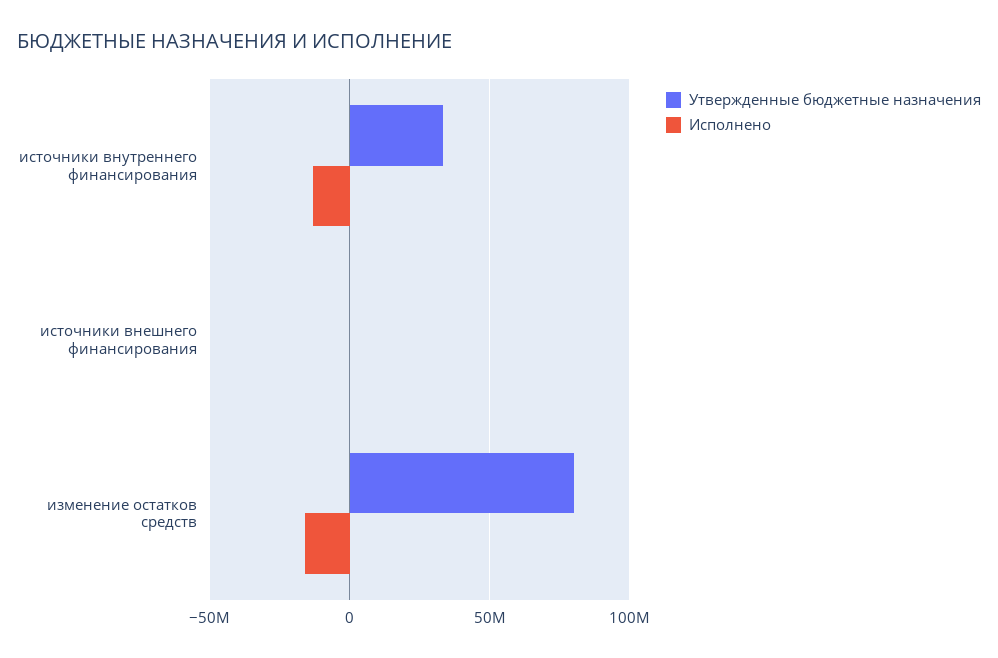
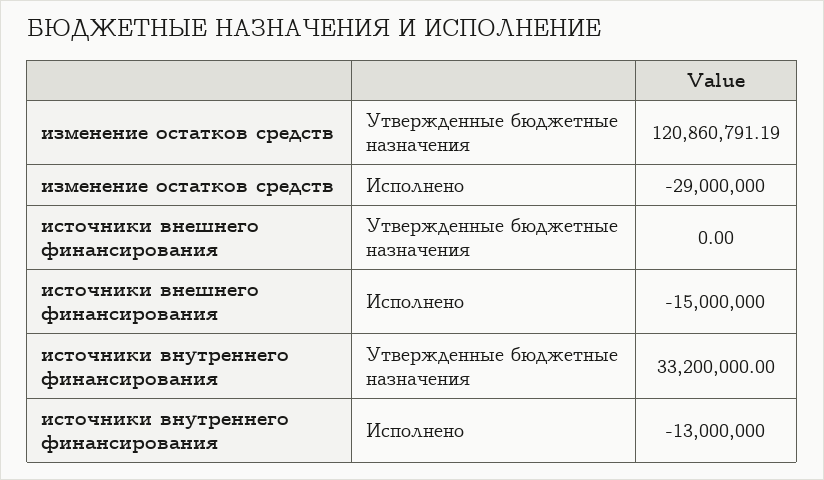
  {
    "Утвержденные бюджетные назначения": {
      "источники внутреннего финансирования": 33200000,
      "источники внешнего финансирования": 0,
-     "изменение остатков средств": 80000000
+     "изменение остатков средств": 120860791.19
    },
    "Исполнено": {
      "источники внутреннего финансирования": -13000000,
-     "источники внешнего финансирования": 0,
+     "источники внешнего финансирования": -15000000,
-     "изменение остатков средств": -15000000
+     "изменение остатков средств": -29000000
    }
  }

